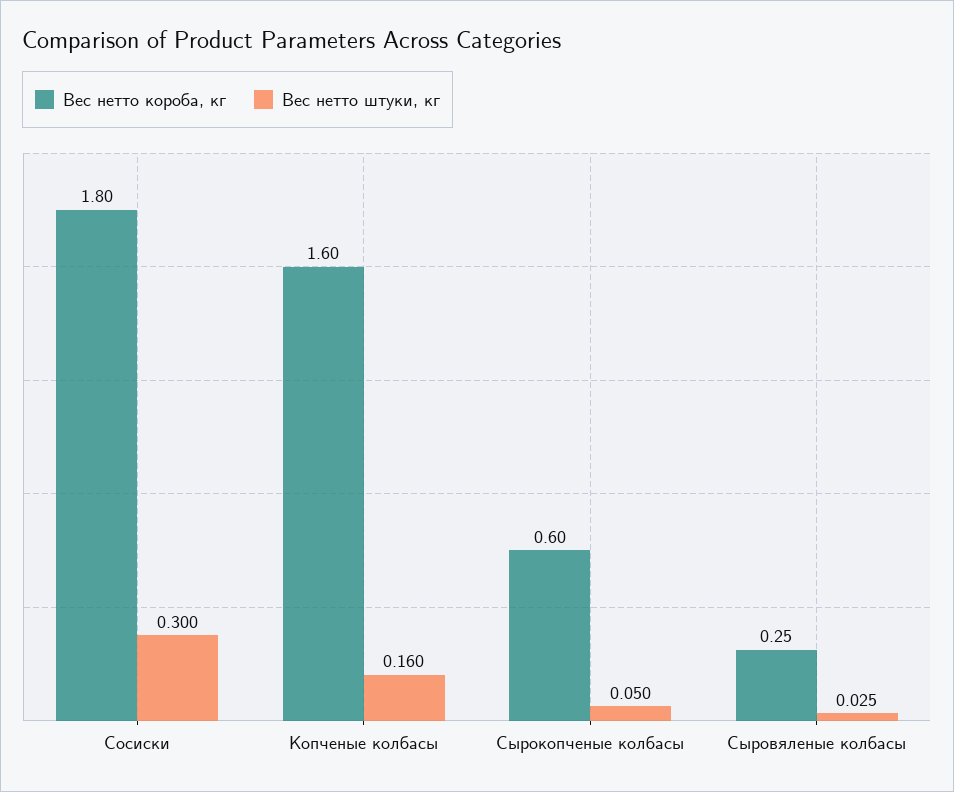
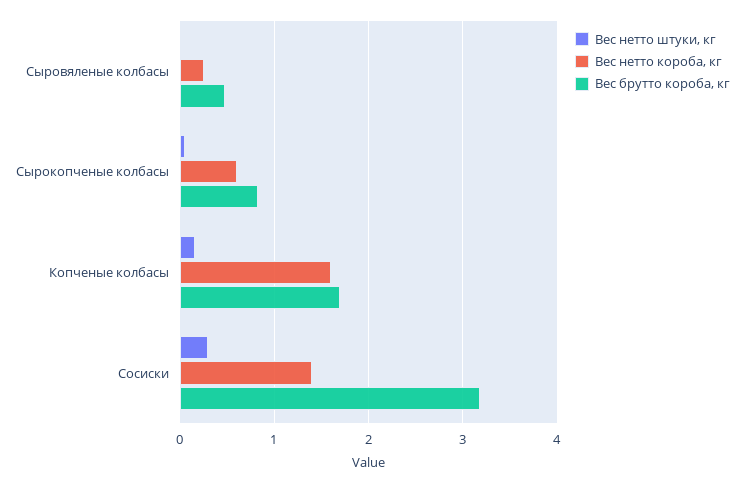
  {
    "Вес нетто короба, кг": {
-     "Сосиски": 1.8,
+     "Сосиски": 1.4,
      "Копченые колбасы": 1.6,
      "Сырокопченые колбасы": 0.6,
      "Сыровяленые колбасы": 0.25
    },
    "Вес нетто штуки, кг": {
      "Сосиски": 0.3,
      "Копченые колбасы": 0.16,
      "Сырокопченые колбасы": 0.05,
      "Сыровяленые колбасы": 0.025
-   }
+   },
+   "Вес брутто короба, кг": {
+     "Сыровяленые колбасы": 0.5,
+     "Сырокопченые колбасы": 0.8,
+     "Копченые колбасы": 1.7,
+     "Сосиски": 3.2
+   }
  }

